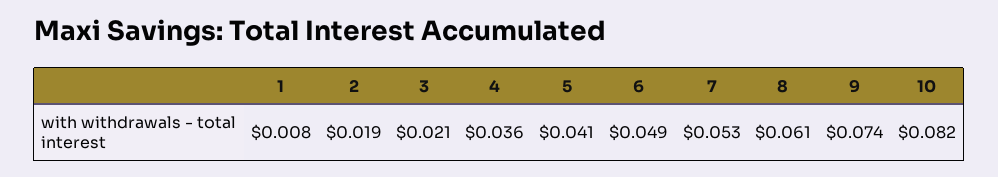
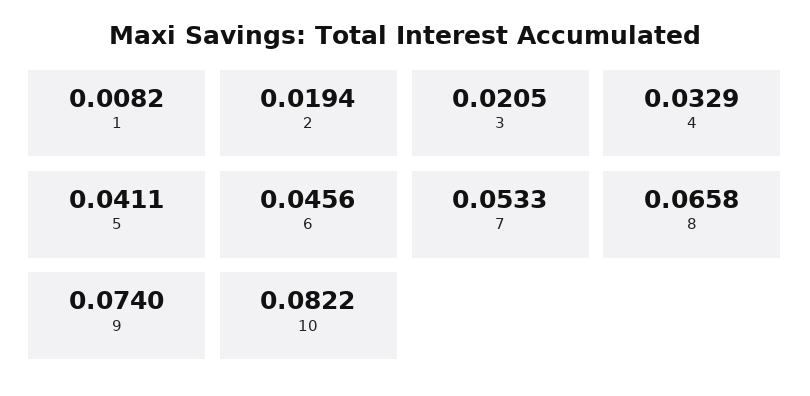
  {
    "1": 0.0082,
    "2": 0.0194,
    "3": 0.0205,
-   "4": 0.036,
+   "4": 0.0329,
    "5": 0.0411,
-   "6": 0.049,
+   "6": 0.0456,
    "7": 0.0533,
-   "8": 0.061,
+   "8": 0.0658,
    "9": 0.074,
    "10": 0.0822
  }

